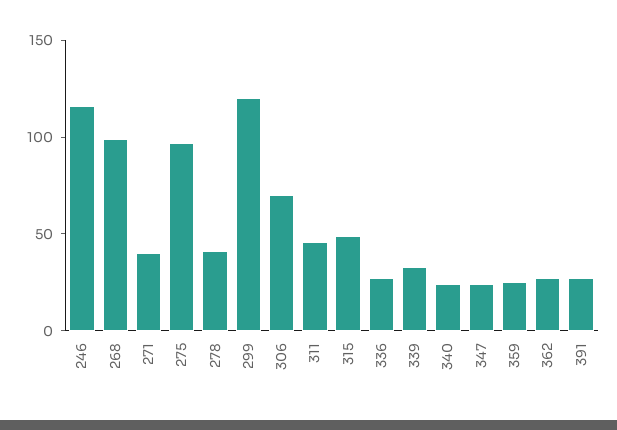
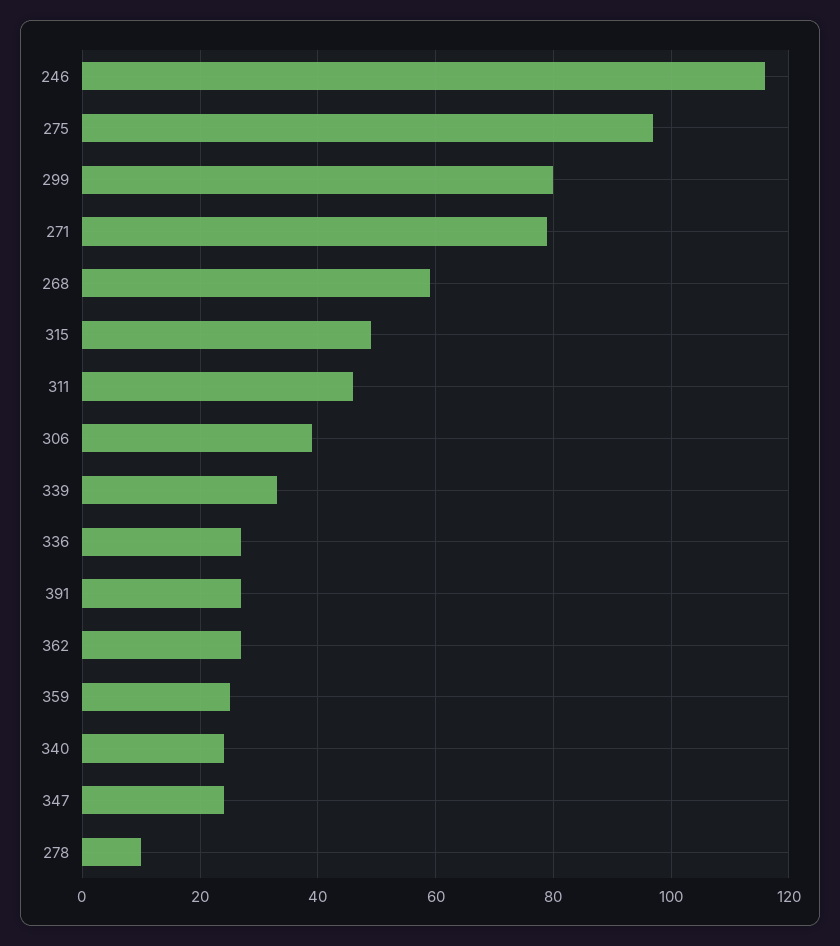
  {
    "246": 115,
-   "268": 100,
+   "268": 60,
-   "271": 40,
+   "271": 80,
    "275": 95,
-   "278": 40,
+   "278": 10,
-   "299": 120,
+   "299": 80,
-   "306": 70,
+   "306": 40,
    "311": 45,
    "315": 50,
    "336": 25,
    "339": 35,
    "340": 25,
    "347": 25,
    "359": 25,
    "362": 25,
    "391": 25
  }

